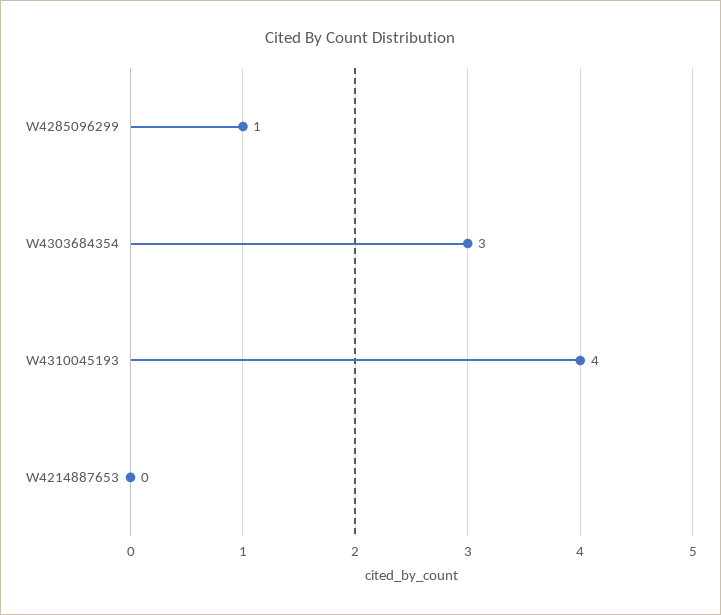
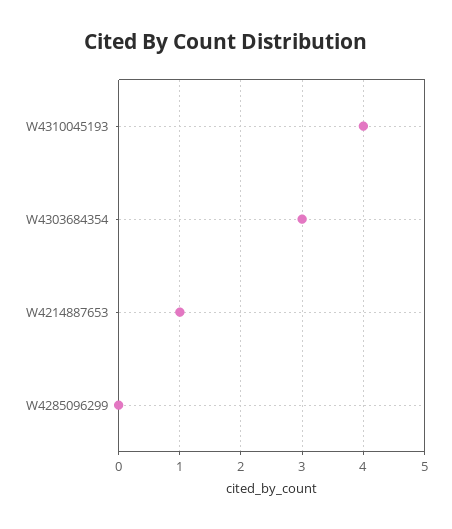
  {
-   "W4285096299": 1,
+   "W4285096299": 0,
    "W4303684354": 3,
    "W4310045193": 4,
-   "W4214887653": 0
+   "W4214887653": 1
  }

